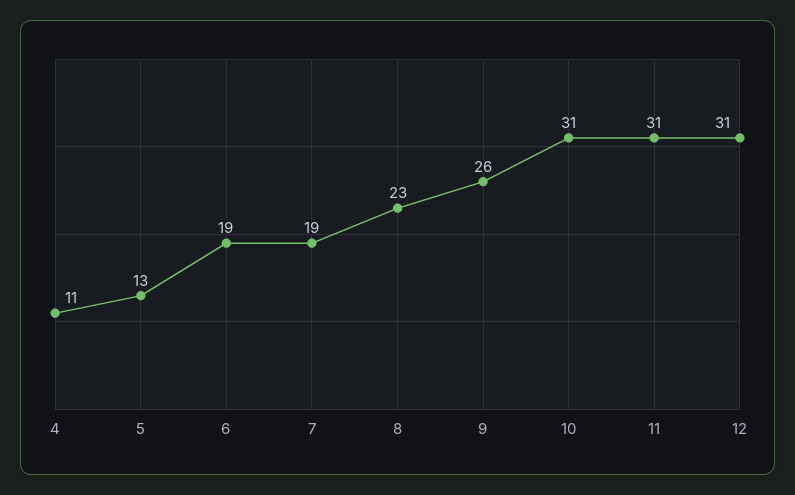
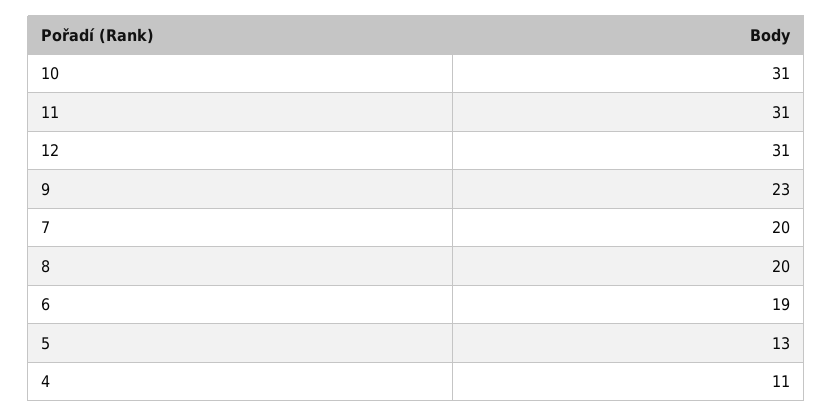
  {
    "4": 11,
    "5": 13,
    "6": 19,
-   "7": 19,
+   "7": 20,
-   "8": 23,
+   "8": 20,
-   "9": 26,
+   "9": 23,
    "10": 31,
    "11": 31,
    "12": 31
  }

